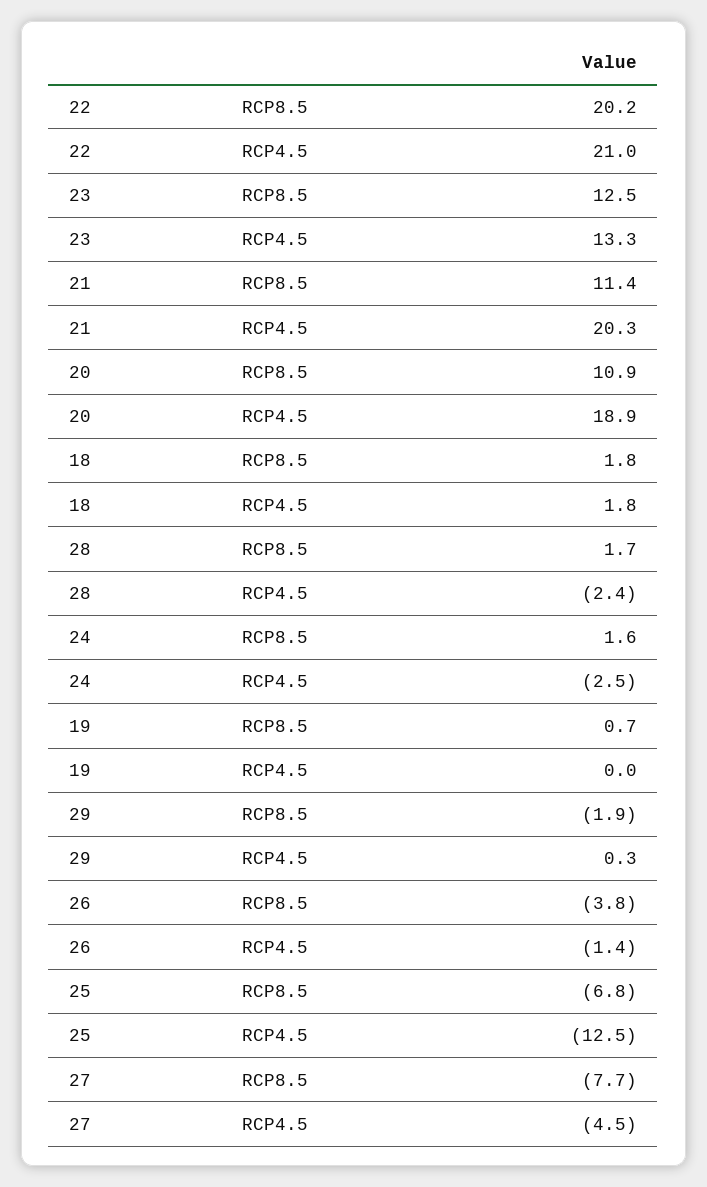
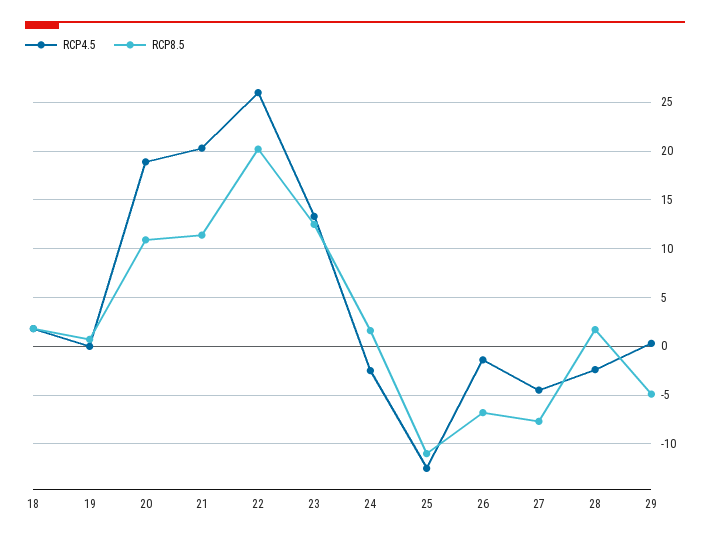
  {
    "RCP8.5": {
      "22": 20.2,
      "23": 12.5,
      "21": 11.4,
      "20": 10.9,
      "18": 1.8,
      "28": 1.7,
      "24": 1.6,
      "19": 0.7,
-     "29": -1.9,
+     "29": -5,
-     "26": -3.8,
+     "26": -7,
-     "25": -6.8,
+     "25": -11,
      "27": -7.7
    },
    "RCP4.5": {
-     "22": 21,
+     "22": 26,
      "23": 13.3,
      "21": 20.3,
      "20": 18.9,
      "18": 1.8,
      "28": -2.4,
      "24": -2.5,
      "19": 0,
      "29": 0.3,
      "26": -1.4,
      "25": -12.5,
      "27": -4.5
    }
  }

